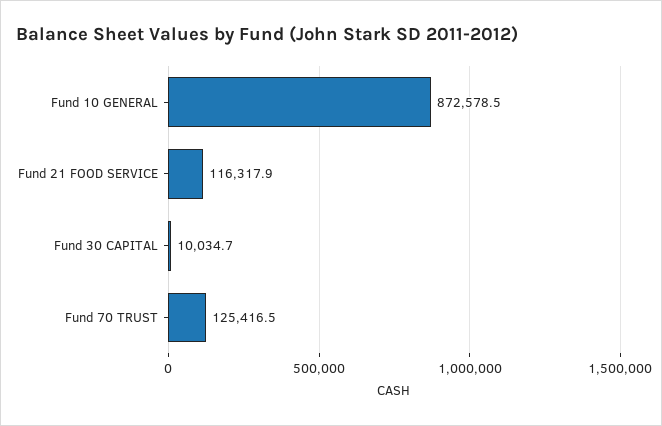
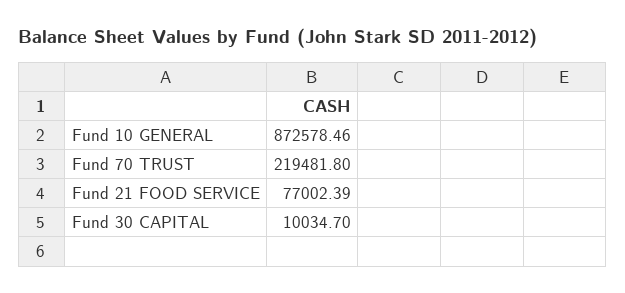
  {
    "Fund 10 GENERAL": 872578.46,
-   "Fund 21 FOOD SERVICE": 116317.9,
+   "Fund 21 FOOD SERVICE": 77002.39,
    "Fund 30 CAPITAL": 10034.7,
-   "Fund 70 TRUST": 125416.5
+   "Fund 70 TRUST": 219481.8
  }

